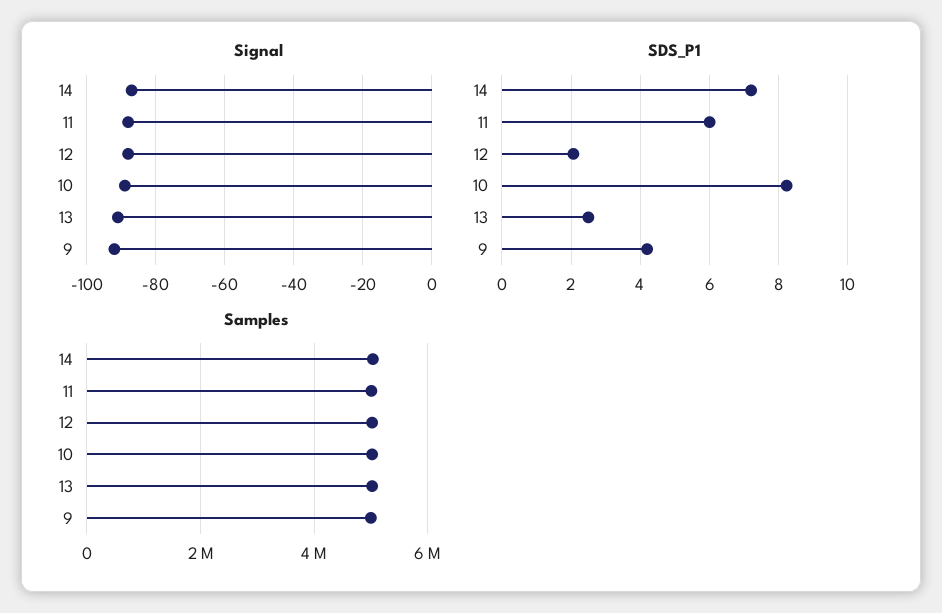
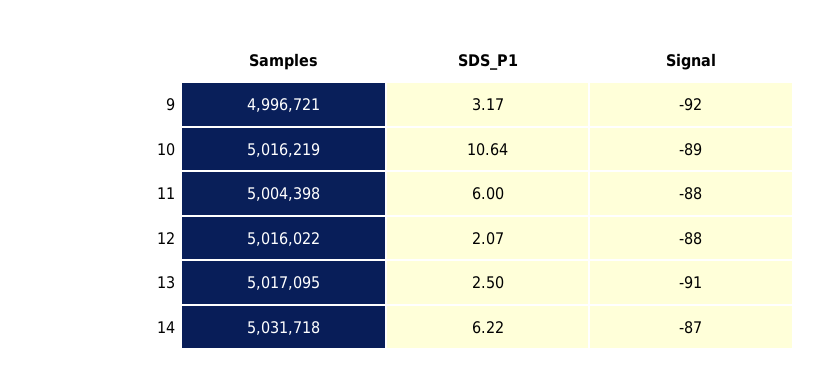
  {
    "Signal": {
      "14": -87,
      "11": -88,
      "12": -88,
      "10": -89,
      "13": -91,
      "9": -92
    },
    "SDS_P1": {
-     "14": 7.2,
+     "14": 6.22,
      "11": 6,
      "12": 2.07,
-     "10": 8.2,
+     "10": 10.64,
      "13": 2.5,
-     "9": 4.2
+     "9": 3.17
    },
    "Samples": {
      "14": 5031718,
      "11": 5004398,
      "12": 5016022,
      "10": 5016219,
      "13": 5017095,
      "9": 4996721
    }
  }

